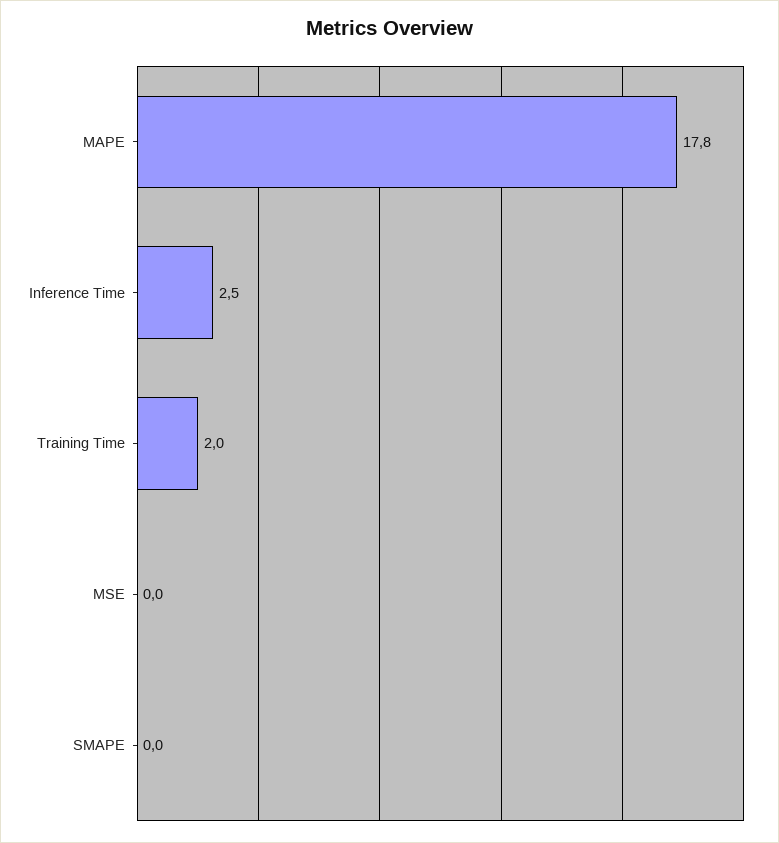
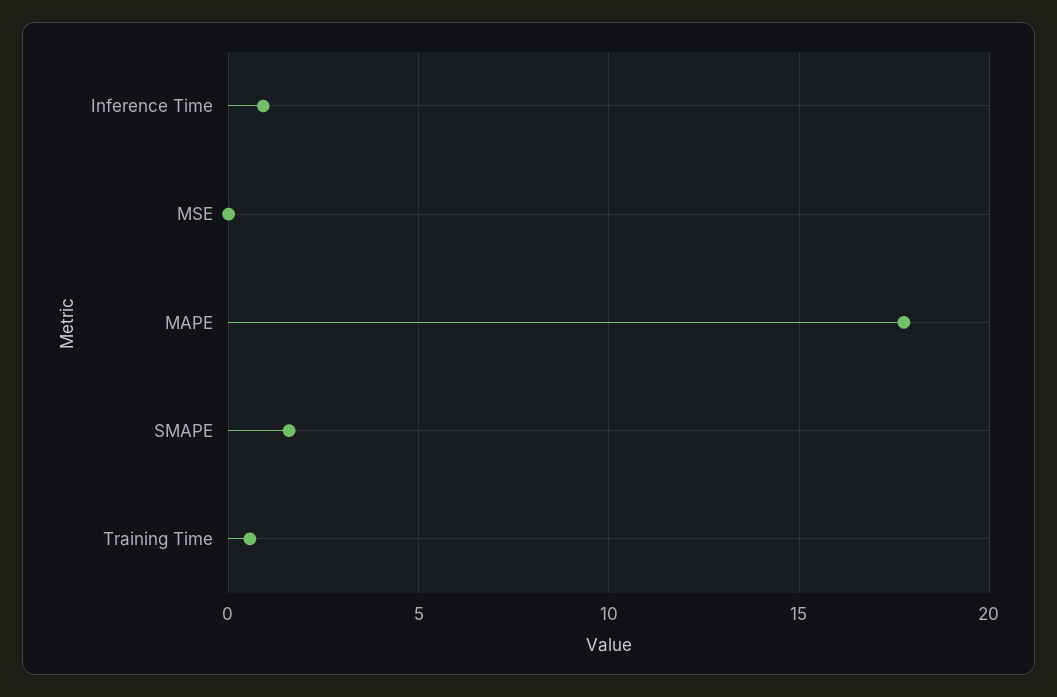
  {
    "MAPE": 17.8,
-   "Inference Time": 2.5,
+   "Inference Time": 1,
-   "Training Time": 2,
+   "Training Time": 0.5,
    "MSE": 0,
-   "SMAPE": 0
+   "SMAPE": 1.5
  }

